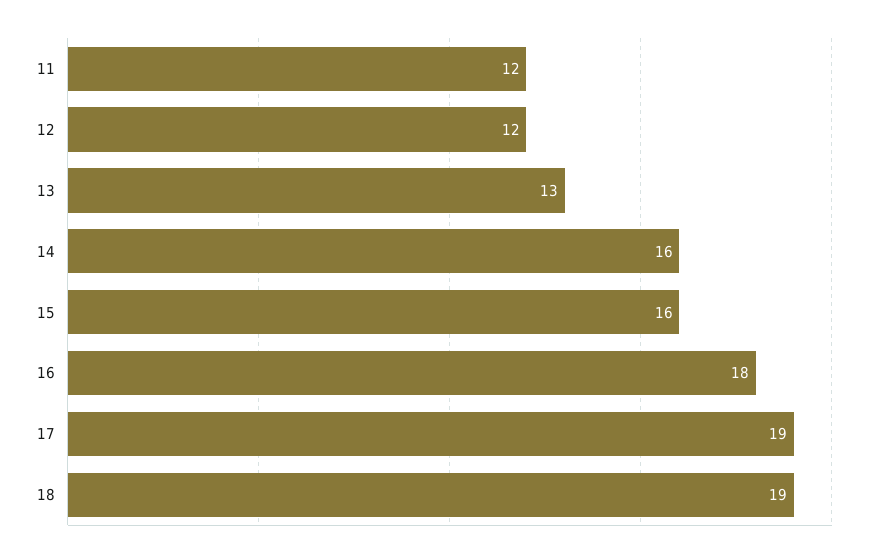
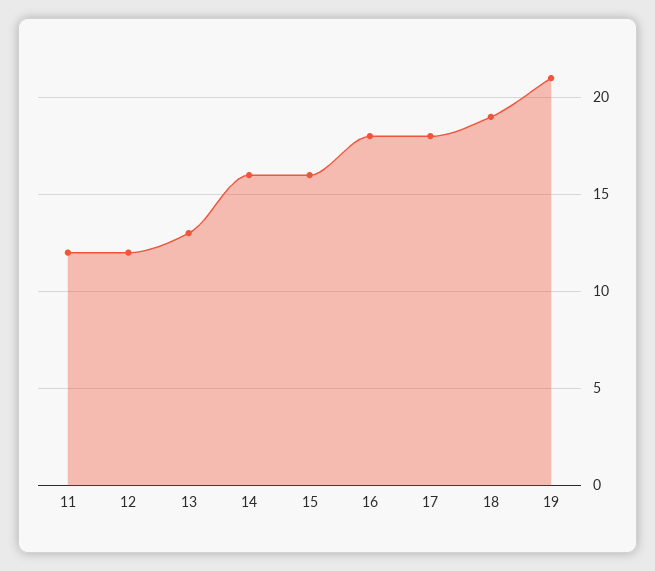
  {
    "11": 12,
    "12": 12,
    "13": 13,
    "14": 16,
    "15": 16,
    "16": 18,
-   "17": 19,
+   "17": 18,
-   "18": 19
+   "18": 19,
+   "19": 21
  }

